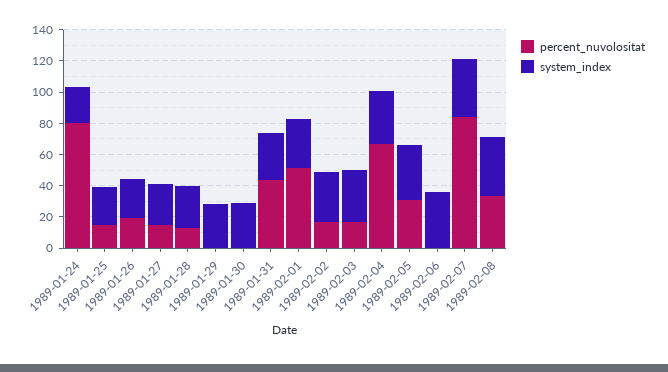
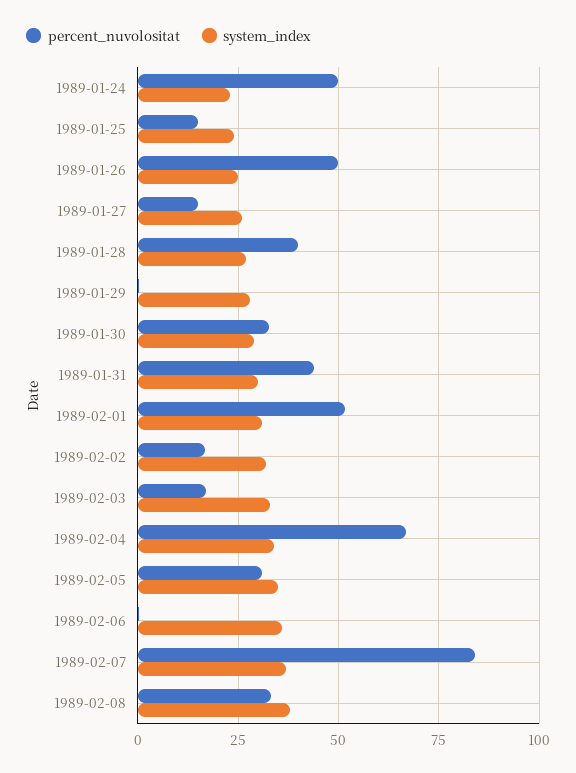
  {
    "percent_nuvolositat": {
-     "1989-01-24": 80,
+     "1989-01-24": 50,
      "1989-01-25": 15,
-     "1989-01-26": 20,
+     "1989-01-26": 50,
      "1989-01-27": 15,
-     "1989-01-28": 10,
+     "1989-01-28": 40,
      "1989-01-29": 0,
-     "1989-01-30": 0,
+     "1989-01-30": 32.5,
      "1989-01-31": 45,
      "1989-02-01": 52.5,
      "1989-02-02": 17.5,
      "1989-02-03": 17.5,
      "1989-02-04": 67.5,
      "1989-02-05": 30,
      "1989-02-06": 0,
      "1989-02-07": 85,
      "1989-02-08": 32.5
    },
    "system_index": {
      "1989-01-24": 22.5,
      "1989-01-25": 25,
      "1989-01-26": 25,
      "1989-01-27": 25,
      "1989-01-28": 27.5,
      "1989-01-29": 27.5,
      "1989-01-30": 30,
      "1989-01-31": 30,
      "1989-02-01": 30,
      "1989-02-02": 32.5,
      "1989-02-03": 32.5,
      "1989-02-04": 35,
      "1989-02-05": 35,
      "1989-02-06": 35,
      "1989-02-07": 37.5,
      "1989-02-08": 37.5
    }
  }

